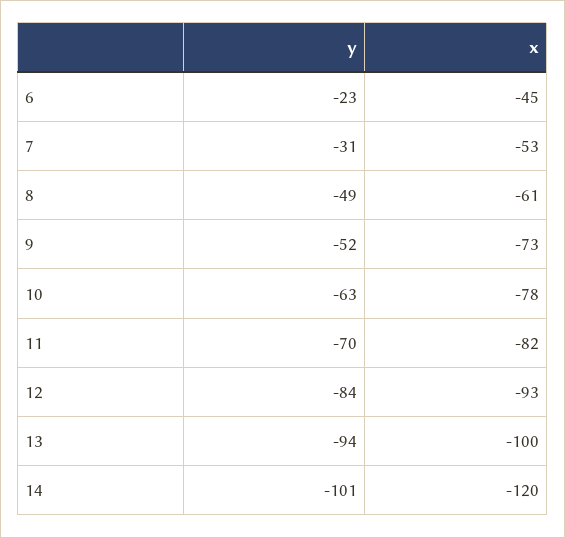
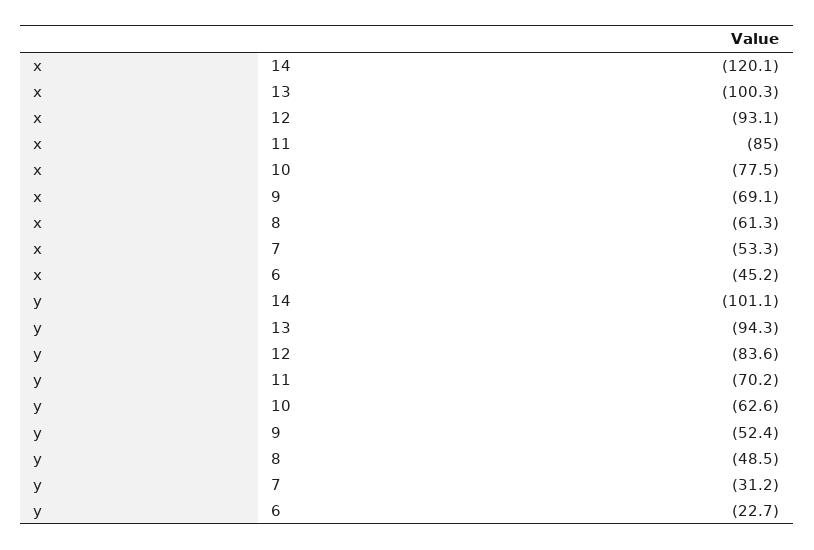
  {
    "y": {
      "6": -22.7,
      "7": -31.2,
      "8": -48.5,
      "9": -52.4,
      "10": -62.6,
      "11": -70.2,
      "12": -83.6,
      "13": -94.3,
      "14": -101.1
    },
    "x": {
      "6": -45.2,
      "7": -53.3,
      "8": -61.3,
-     "9": -73,
+     "9": -69.1,
      "10": -77.5,
-     "11": -82,
+     "11": -85,
      "12": -93.1,
      "13": -100.3,
      "14": -120.1
    }
  }

